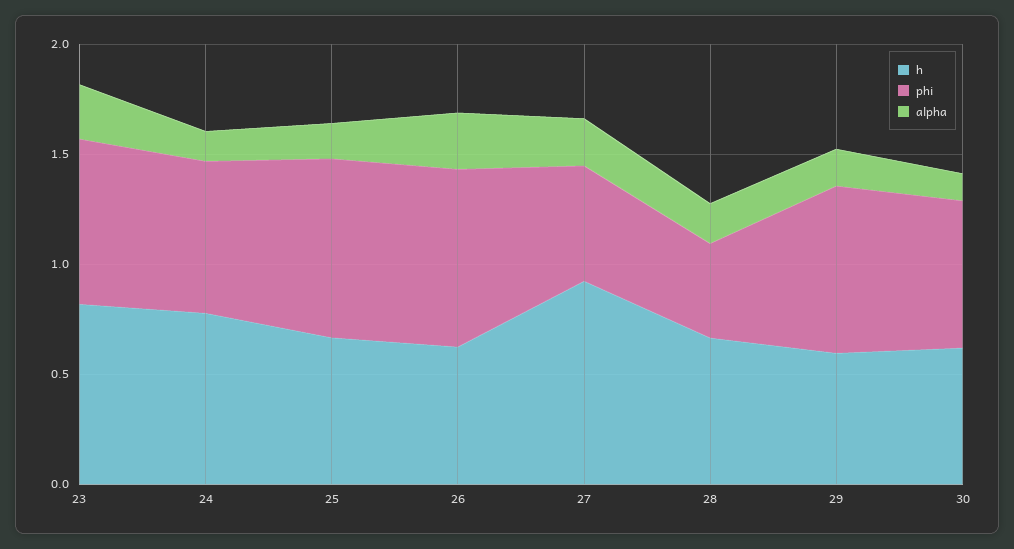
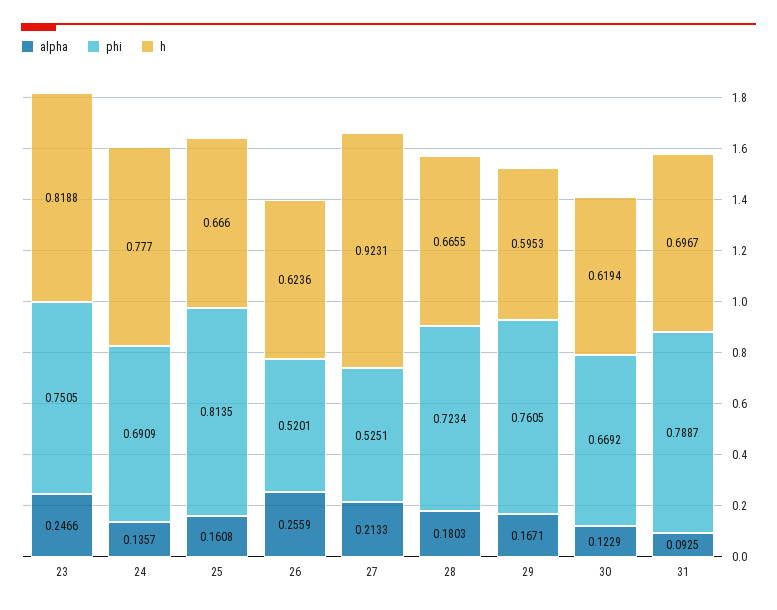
  {
    "h": {
      "23": 0.8188,
      "24": 0.777,
      "25": 0.666,
      "26": 0.6236,
      "27": 0.9231,
      "28": 0.6655,
      "29": 0.5953,
-     "30": 0.6194
+     "30": 0.6194,
+     "31": 0.6967
    },
    "phi": {
      "23": 0.7505,
      "24": 0.6909,
      "25": 0.8135,
-     "26": 0.8,
+     "26": 0.5201,
      "27": 0.5251,
-     "28": 0.4,
+     "28": 0.7234,
      "29": 0.7605,
-     "30": 0.6692
+     "30": 0.6692,
+     "31": 0.7887
    },
    "alpha": {
      "23": 0.2466,
      "24": 0.1357,
      "25": 0.1608,
      "26": 0.2559,
      "27": 0.2133,
      "28": 0.1803,
      "29": 0.1671,
-     "30": 0.1229
+     "30": 0.1229,
+     "31": 0.0925
    }
  }

